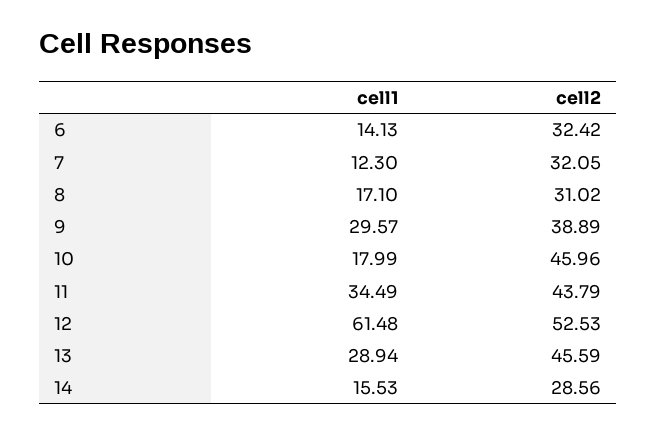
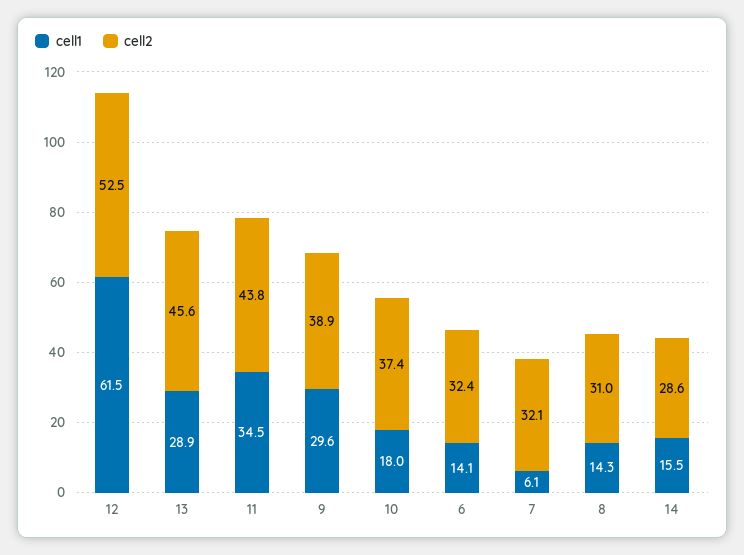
  {
    "cell1": {
      "6": 14.13,
-     "7": 12.3,
+     "7": 6.1,
-     "8": 17.1,
+     "8": 14.3,
      "9": 29.57,
      "10": 17.99,
      "11": 34.49,
      "12": 61.48,
      "13": 28.94,
      "14": 15.53
    },
    "cell2": {
      "6": 32.42,
      "7": 32.05,
      "8": 31.02,
      "9": 38.89,
-     "10": 45.96,
+     "10": 37.4,
      "11": 43.79,
      "12": 52.53,
      "13": 45.59,
      "14": 28.56
    }
  }

